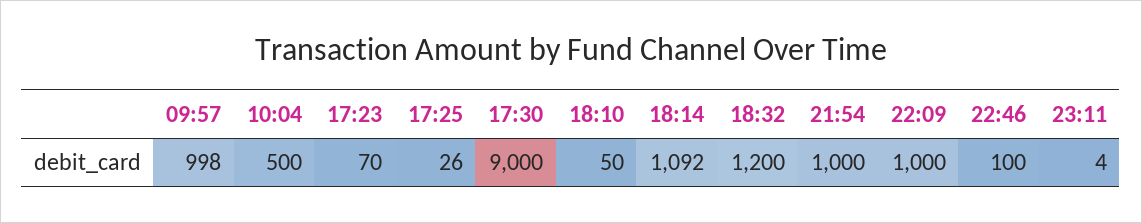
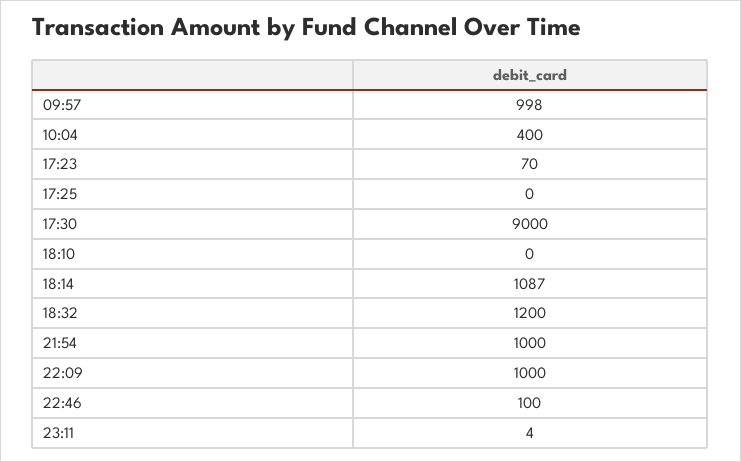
  {
    "09:57": 998,
-   "10:04": 500,
+   "10:04": 400,
    "17:23": 70,
-   "17:25": 26,
+   "17:25": 0,
    "17:30": 9000,
-   "18:10": 50,
+   "18:10": 0,
-   "18:14": 1092,
+   "18:14": 1087,
    "18:32": 1200,
    "21:54": 1000,
    "22:09": 1000,
    "22:46": 100,
    "23:11": 4
  }

